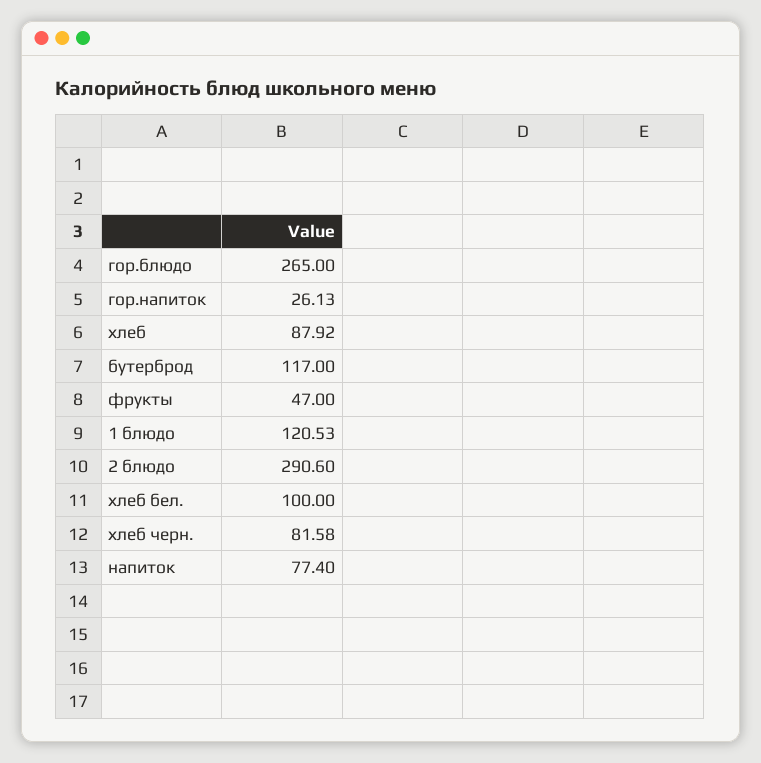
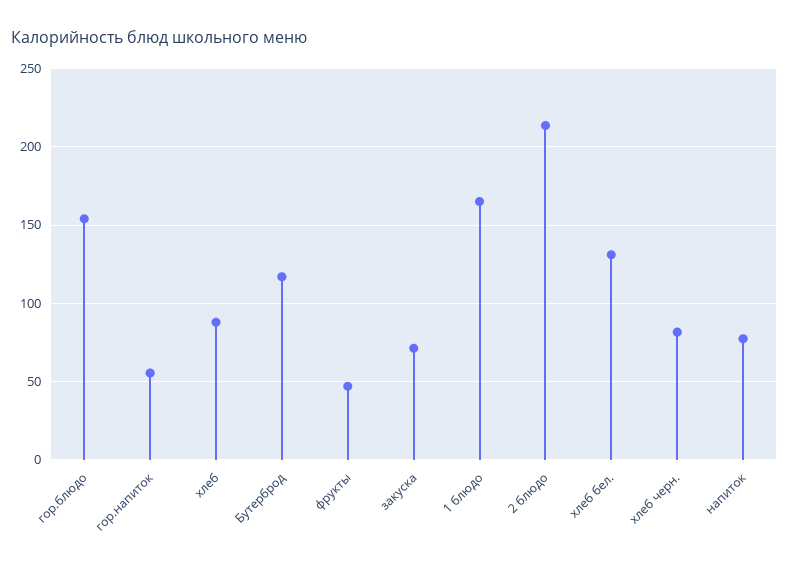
  {
-   "гор.блюдо": 265,
+   "гор.блюдо": 155,
-   "гор.напиток": 26.13,
+   "гор.напиток": 55,
    "хлеб": 87.92,
    "бутерброд": 117,
    "фрукты": 47,
-   "1 блюдо": 120.53,
+   "1 блюдо": 165,
-   "2 блюдо": 290.6,
+   "2 блюдо": 215,
-   "хлеб бел.": 100,
+   "хлеб бел.": 130,
    "хлеб черн.": 81.58,
-   "напиток": 77.4
+   "напиток": 77.4,
+   "закуска": 70
  }

